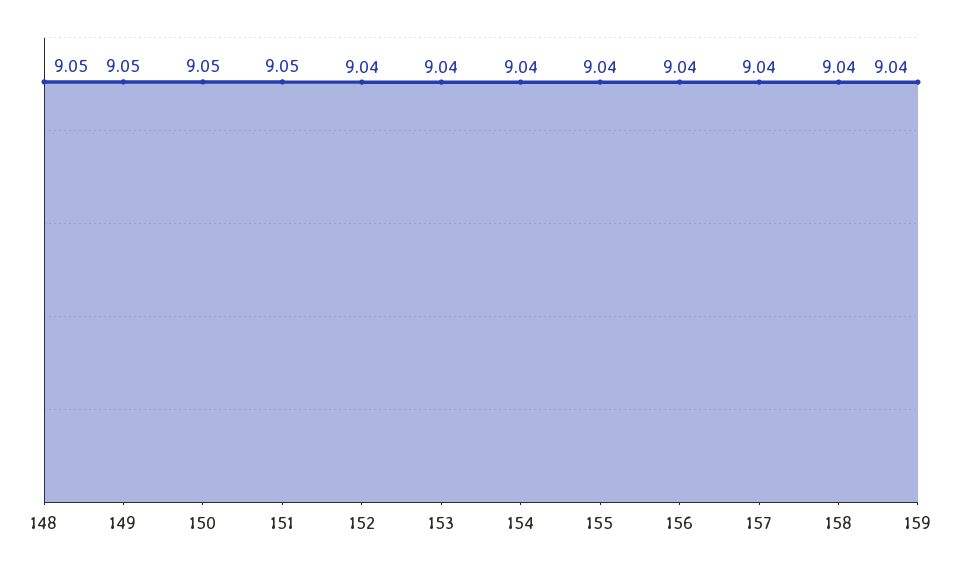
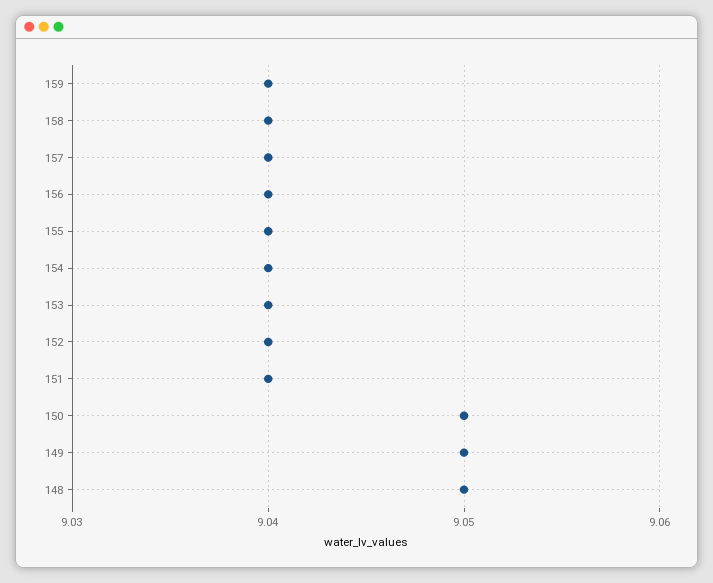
  {
    "148": 9.05,
    "149": 9.05,
    "150": 9.05,
-   "151": 9.05,
+   "151": 9.04,
    "152": 9.04,
    "153": 9.04,
    "154": 9.04,
    "155": 9.04,
    "156": 9.04,
    "157": 9.04,
    "158": 9.04,
    "159": 9.04
  }

